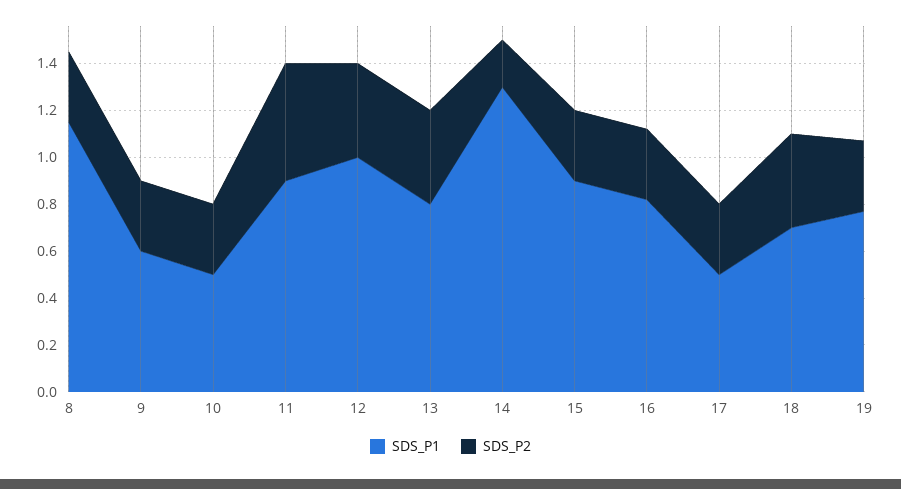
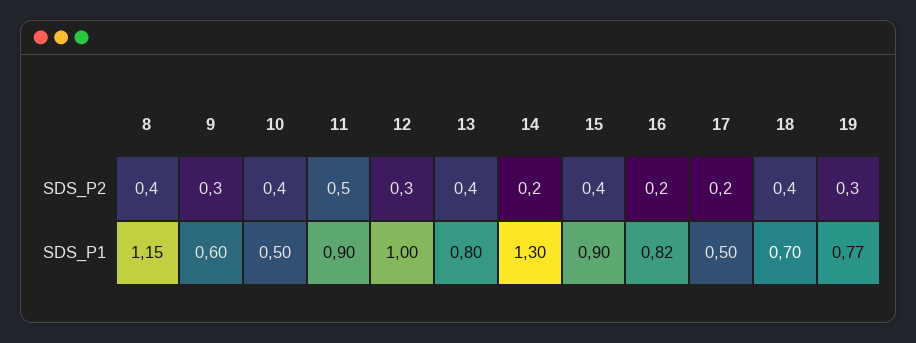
  {
    "SDS_P1": {
      "8": 1.15,
      "9": 0.6,
      "10": 0.5,
      "11": 0.9,
      "12": 1,
      "13": 0.8,
      "14": 1.3,
      "15": 0.9,
      "16": 0.82,
      "17": 0.5,
      "18": 0.7,
      "19": 0.77
    },
    "SDS_P2": {
-     "8": 0.3,
+     "8": 0.4,
      "9": 0.3,
-     "10": 0.3,
+     "10": 0.4,
      "11": 0.5,
-     "12": 0.4,
+     "12": 0.3,
      "13": 0.4,
      "14": 0.2,
-     "15": 0.3,
+     "15": 0.4,
-     "16": 0.3,
+     "16": 0.2,
-     "17": 0.3,
+     "17": 0.2,
      "18": 0.4,
      "19": 0.3
    }
  }

